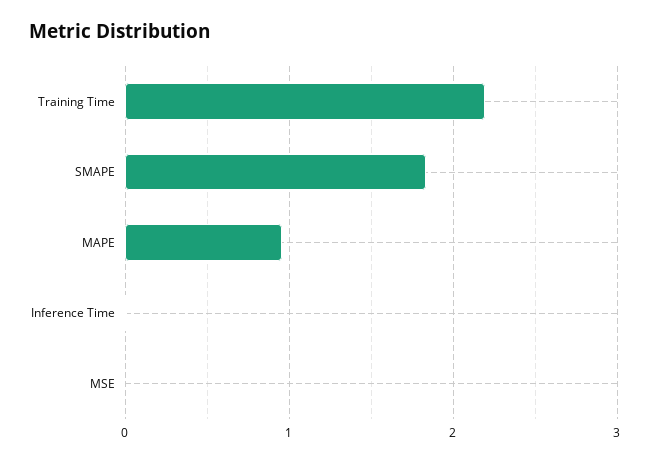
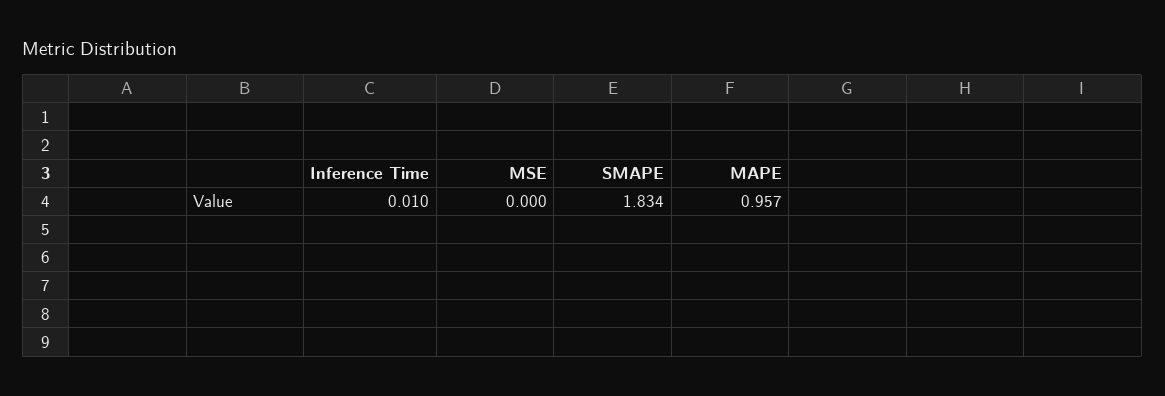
  {
-   "Training Time": 2.2,
    "SMAPE": 1.834,
    "MAPE": 0.957,
    "Inference Time": 0.01,
    "MSE": 0
  }

